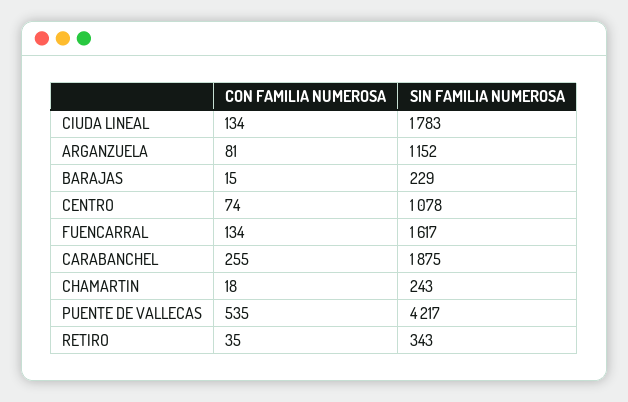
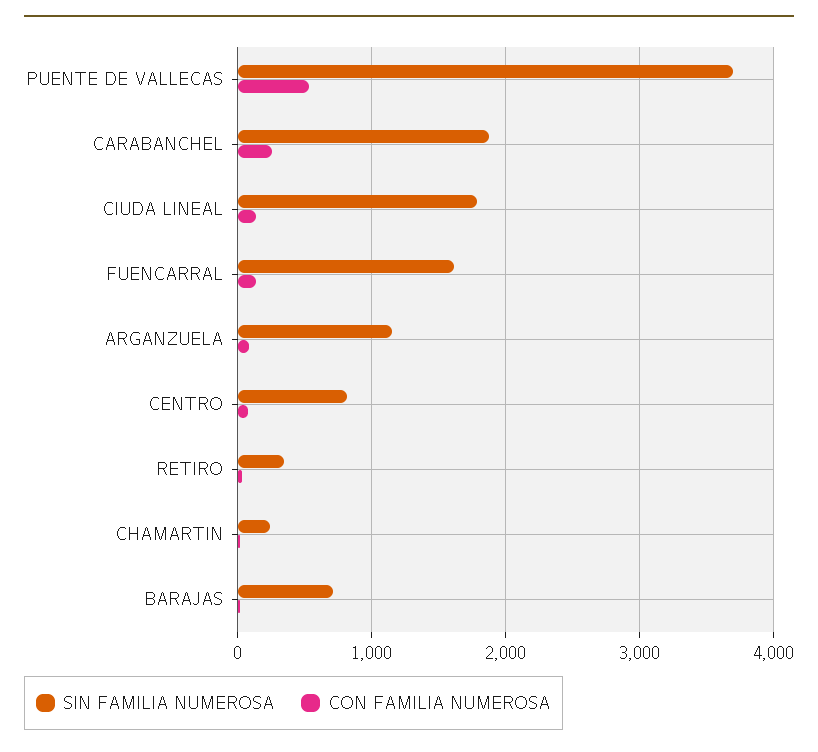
  {
    "CON FAMILIA NUMEROSA": {
      "CIUDA LINEAL": 134,
      "ARGANZUELA": 81,
      "BARAJAS": 15,
      "CENTRO": 74,
      "FUENCARRAL": 134,
      "CARABANCHEL": 255,
      "CHAMARTIN": 18,
      "PUENTE DE VALLECAS": 535,
      "RETIRO": 35
    },
    "SIN FAMILIA NUMEROSA": {
      "CIUDA LINEAL": 1783,
      "ARGANZUELA": 1152,
-     "BARAJAS": 229,
+     "BARAJAS": 700,
-     "CENTRO": 1078,
+     "CENTRO": 800,
      "FUENCARRAL": 1617,
      "CARABANCHEL": 1875,
      "CHAMARTIN": 243,
-     "PUENTE DE VALLECAS": 4217,
+     "PUENTE DE VALLECAS": 3700,
      "RETIRO": 343
    }
  }

